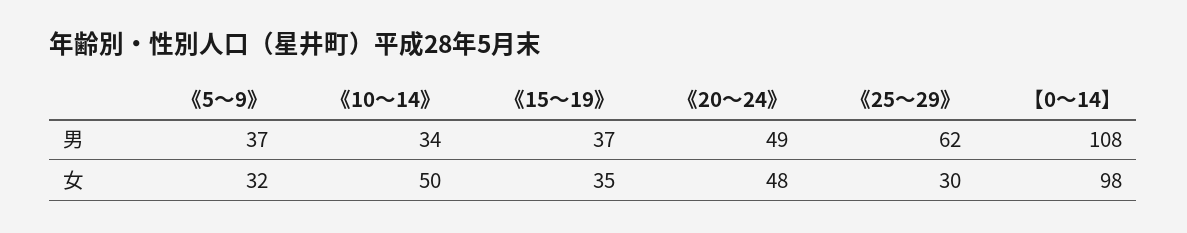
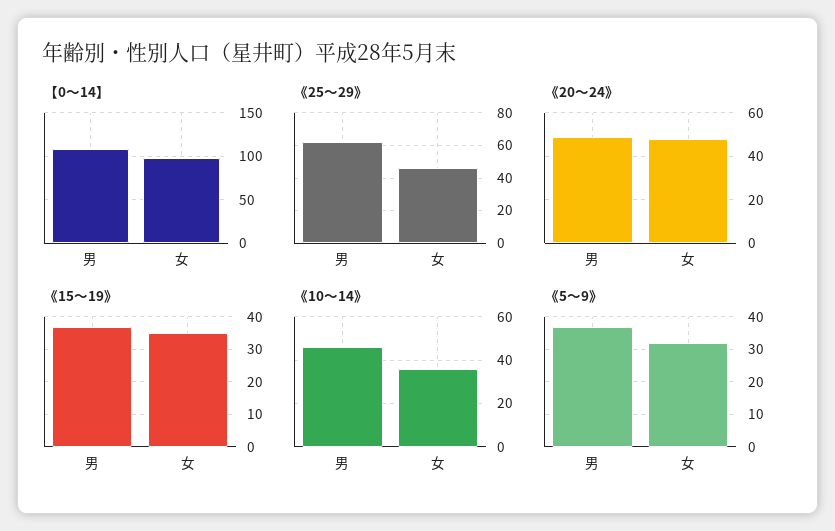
  {
    "《5～9》": {
      "男": 37,
      "女": 32
    },
    "《10～14》": {
-     "男": 34,
+     "男": 45,
-     "女": 50
+     "女": 35
    },
    "《15～19》": {
      "男": 37,
      "女": 35
    },
    "《20～24》": {
      "男": 49,
      "女": 48
    },
    "《25～29》": {
      "男": 62,
-     "女": 30
+     "女": 45
    },
    "【0～14】": {
      "男": 108,
      "女": 98
    }
  }

